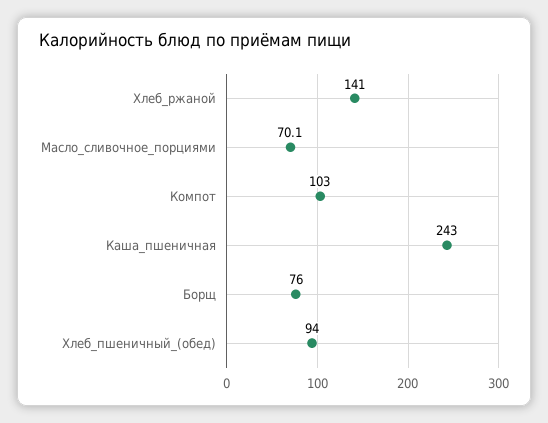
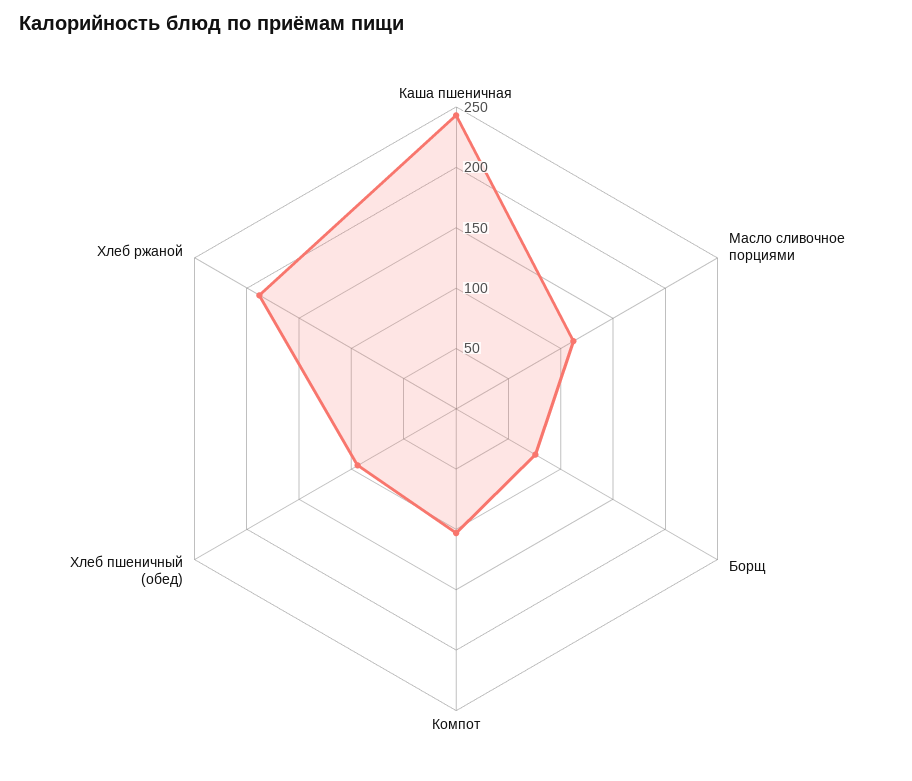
  {
-   "Хлеб_ржаной": 141,
+   "Хлеб_ржаной": 190,
-   "Масло_сливочное_порциями": 70.1,
+   "Масло_сливочное_порциями": 110,
    "Компот": 103,
    "Каша_пшеничная": 243,
    "Борщ": 76,
    "Хлеб_пшеничный_(обед)": 94
  }

